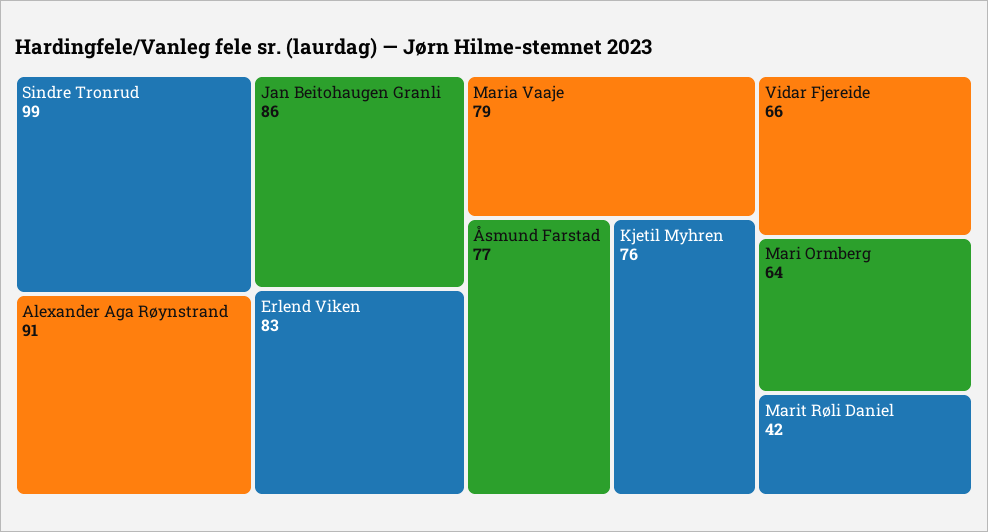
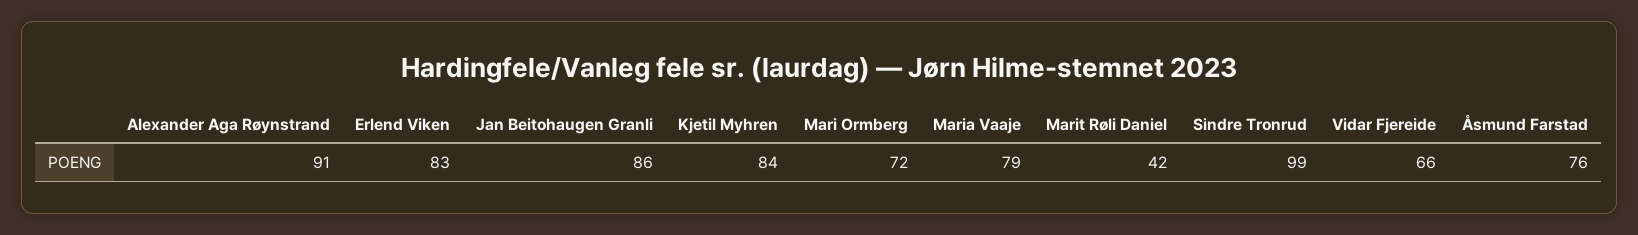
  {
    "Sindre Tronrud": 99,
    "Alexander Aga Røynstrand": 91,
    "Jan Beitohaugen Granli": 86,
    "Erlend Viken": 83,
    "Maria Vaaje": 79,
-   "Åsmund Farstad": 77,
+   "Åsmund Farstad": 76,
-   "Kjetil Myhren": 76,
+   "Kjetil Myhren": 84,
    "Vidar Fjereide": 66,
-   "Mari Ormberg": 64,
+   "Mari Ormberg": 72,
    "Marit Røli Daniel": 42
  }

